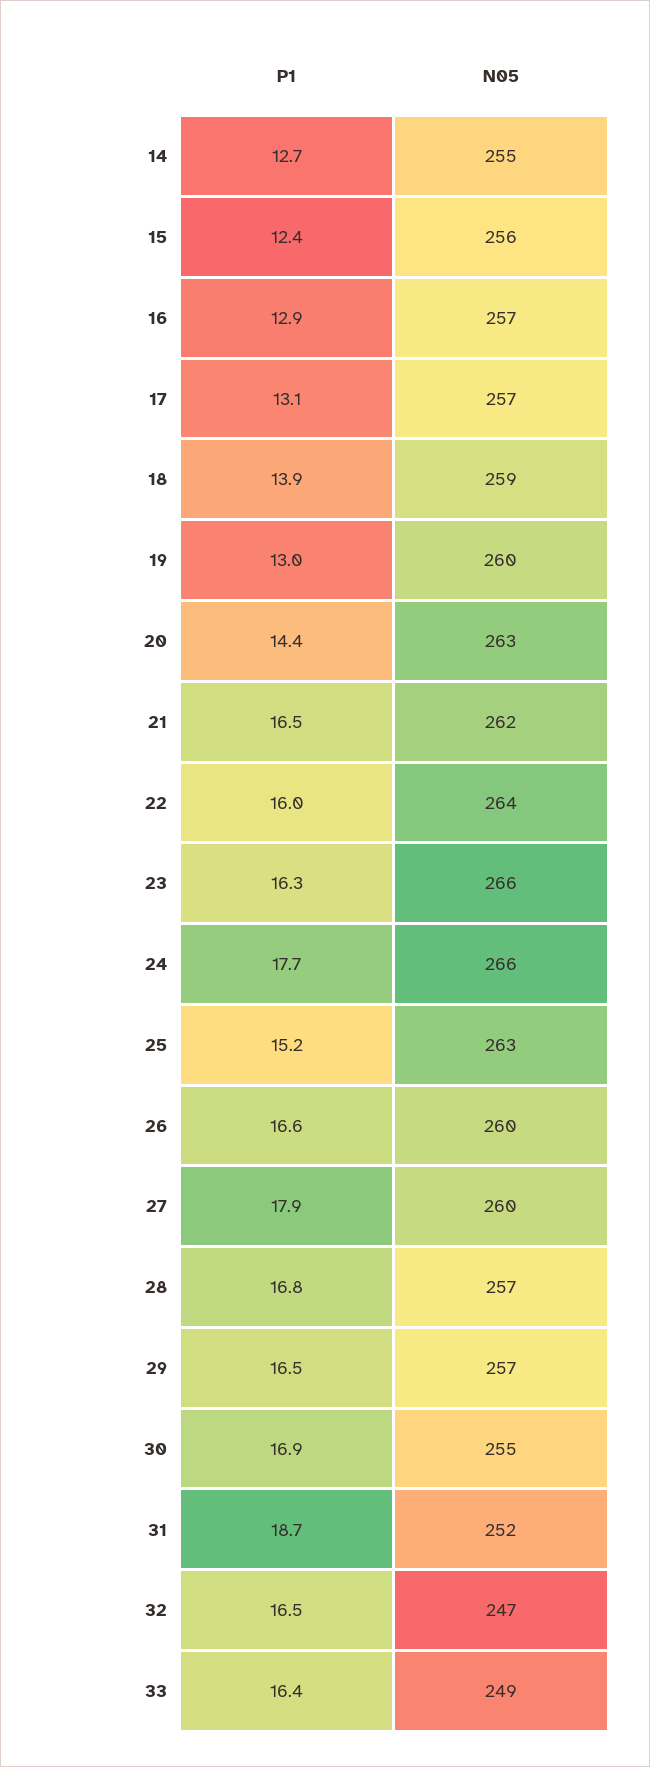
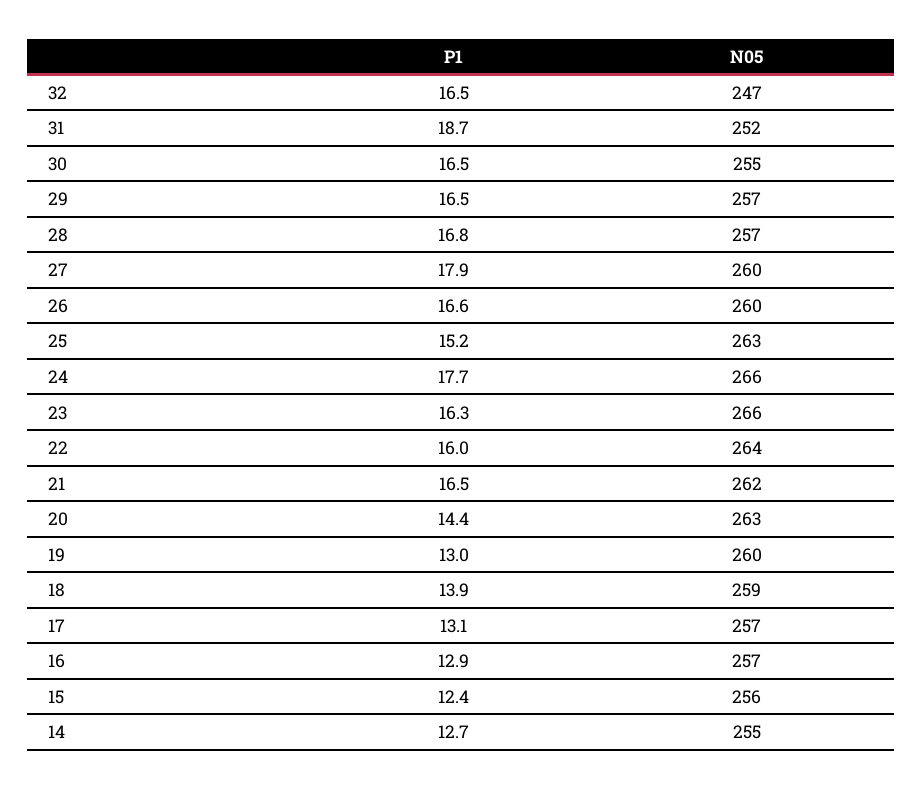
  {
    "P1": {
      "14": 12.7,
      "15": 12.4,
      "16": 12.9,
      "17": 13.1,
      "18": 13.9,
      "19": 13,
      "20": 14.4,
      "21": 16.5,
      "22": 16,
      "23": 16.3,
      "24": 17.7,
      "25": 15.2,
      "26": 16.6,
      "27": 17.9,
      "28": 16.8,
      "29": 16.5,
-     "30": 16.9,
+     "30": 16.5,
      "31": 18.7,
-     "32": 16.5,
+     "32": 16.5
-     "33": 16.4
    },
    "N05": {
      "14": 255,
      "15": 256,
      "16": 257,
      "17": 257,
      "18": 259,
      "19": 260,
      "20": 263,
      "21": 262,
      "22": 264,
      "23": 266,
      "24": 266,
      "25": 263,
      "26": 260,
      "27": 260,
      "28": 257,
      "29": 257,
      "30": 255,
      "31": 252,
-     "32": 247,
+     "32": 247
-     "33": 249
    }
  }

